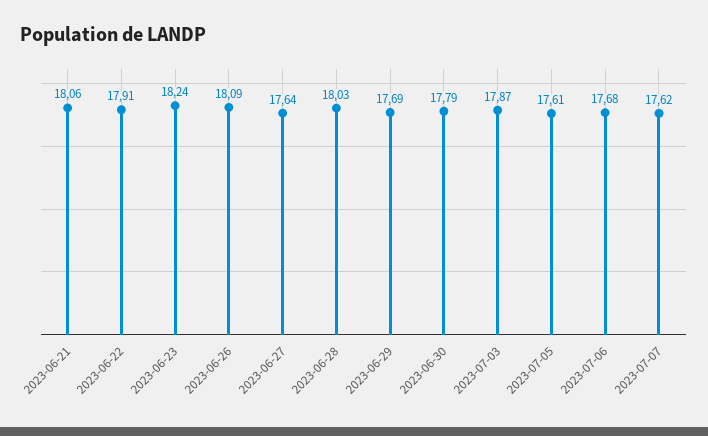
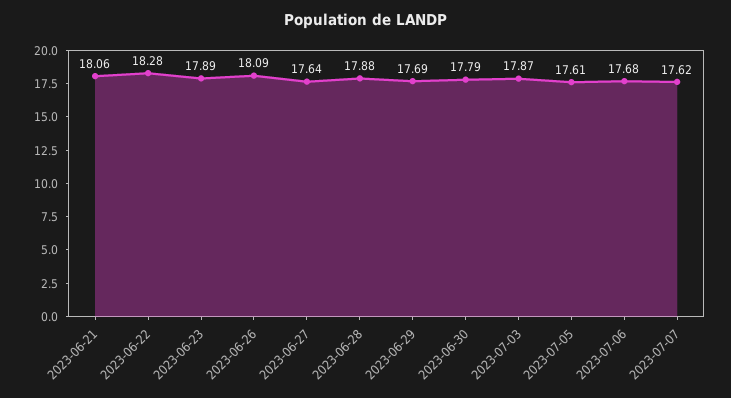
  {
    "2023-06-21": 18.06,
-   "2023-06-22": 17.91,
+   "2023-06-22": 18.28,
-   "2023-06-23": 18.24,
+   "2023-06-23": 17.89,
    "2023-06-26": 18.09,
    "2023-06-27": 17.64,
-   "2023-06-28": 18.03,
+   "2023-06-28": 17.88,
    "2023-06-29": 17.69,
    "2023-06-30": 17.79,
    "2023-07-03": 17.87,
    "2023-07-05": 17.61,
    "2023-07-06": 17.68,
    "2023-07-07": 17.62
  }

